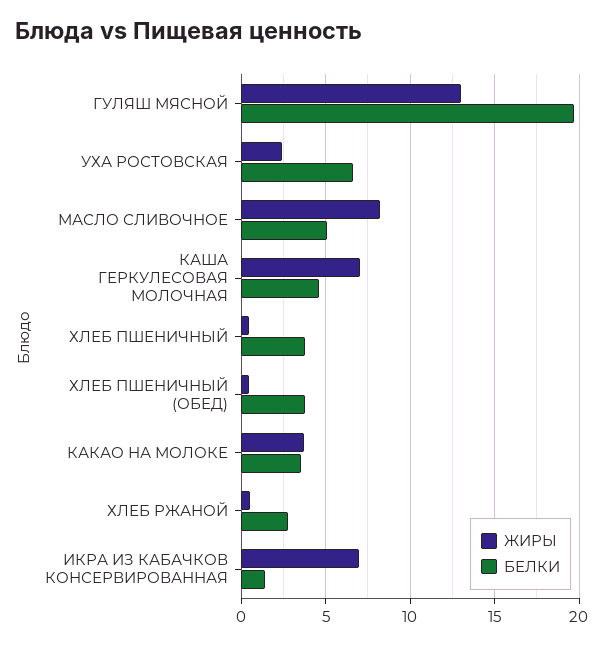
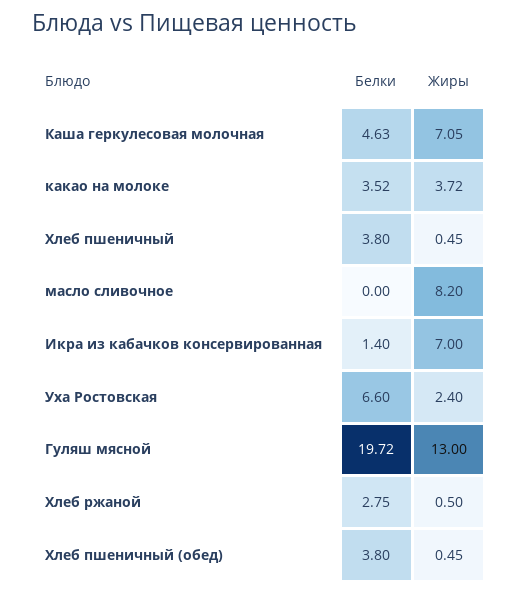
  {
    "ЖИРЫ": {
      "ГУЛЯШ МЯСНОЙ": 13,
      "УХА РОСТОВСКАЯ": 2.4,
      "МАСЛО СЛИВОЧНОЕ": 8.2,
      "КАША ГЕРКУЛЕСОВАЯ МОЛОЧНАЯ": 7.05,
      "ХЛЕБ ПШЕНИЧНЫЙ": 0.45,
      "ХЛЕБ ПШЕНИЧНЫЙ (ОБЕД)": 0.45,
      "КАКАО НА МОЛОКЕ": 3.72,
      "ХЛЕБ РЖАНОЙ": 0.5,
      "ИКРА ИЗ КАБАЧКОВ КОНСЕРВИРОВАННАЯ": 7
    },
    "БЕЛКИ": {
      "ГУЛЯШ МЯСНОЙ": 19.72,
      "УХА РОСТОВСКАЯ": 6.6,
-     "МАСЛО СЛИВОЧНОЕ": 5,
+     "МАСЛО СЛИВОЧНОЕ": 0,
      "КАША ГЕРКУЛЕСОВАЯ МОЛОЧНАЯ": 4.63,
      "ХЛЕБ ПШЕНИЧНЫЙ": 3.8,
      "ХЛЕБ ПШЕНИЧНЫЙ (ОБЕД)": 3.8,
      "КАКАО НА МОЛОКЕ": 3.52,
      "ХЛЕБ РЖАНОЙ": 2.75,
      "ИКРА ИЗ КАБАЧКОВ КОНСЕРВИРОВАННАЯ": 1.4
    }
  }

